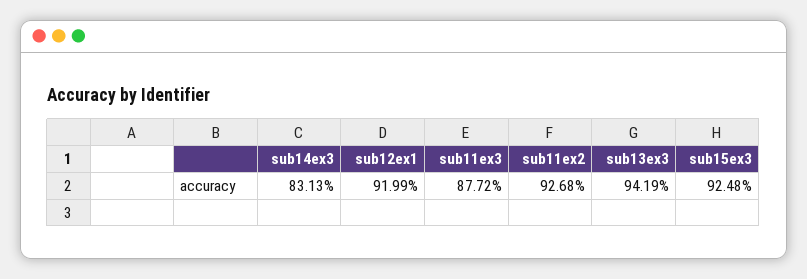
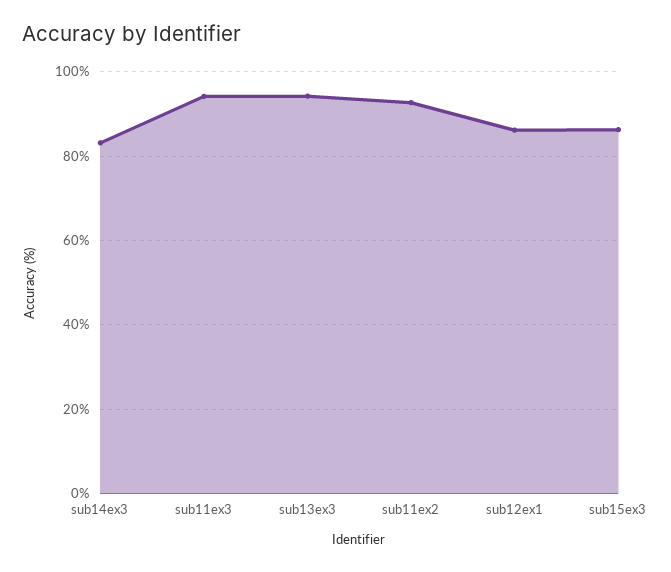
  {
    "sub14ex3": 83.13,
-   "sub12ex1": 91.99,
+   "sub12ex1": 86,
-   "sub11ex3": 87.72,
+   "sub11ex3": 94,
    "sub11ex2": 92.68,
    "sub13ex3": 94.19,
-   "sub15ex3": 92.48
+   "sub15ex3": 86
  }

